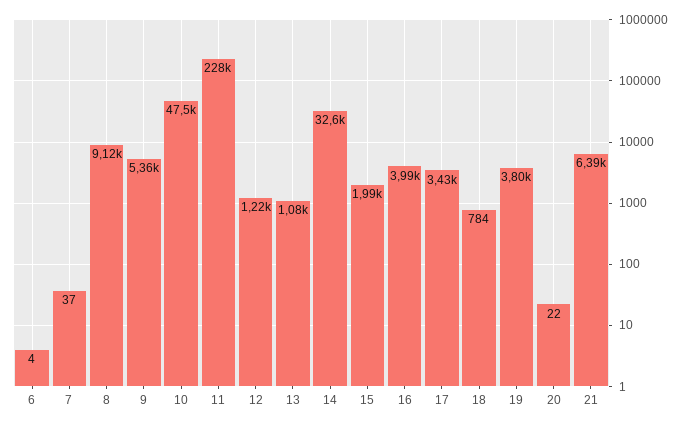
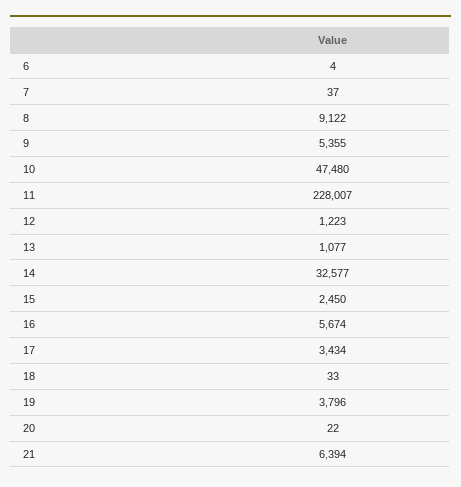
  {
    "6": 4,
    "7": 37,
    "8": 9122,
    "9": 5355,
    "10": 47480,
    "11": 228007,
    "12": 1223,
    "13": 1077,
    "14": 32577,
-   "15": 1990,
+   "15": 2450,
-   "16": 3990,
+   "16": 5674,
    "17": 3434,
-   "18": 784,
+   "18": 33,
    "19": 3796,
    "20": 22,
    "21": 6394
  }

